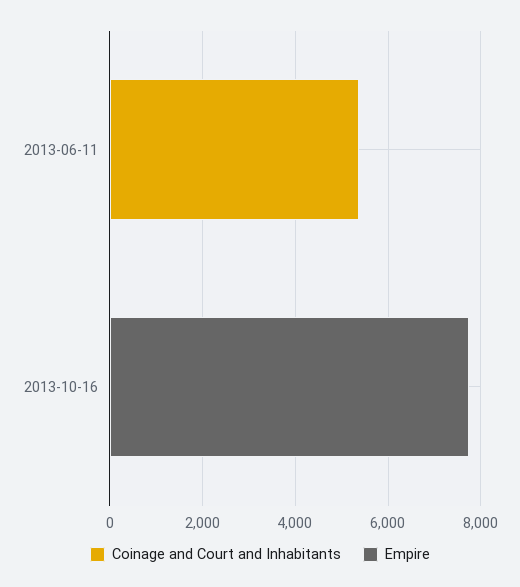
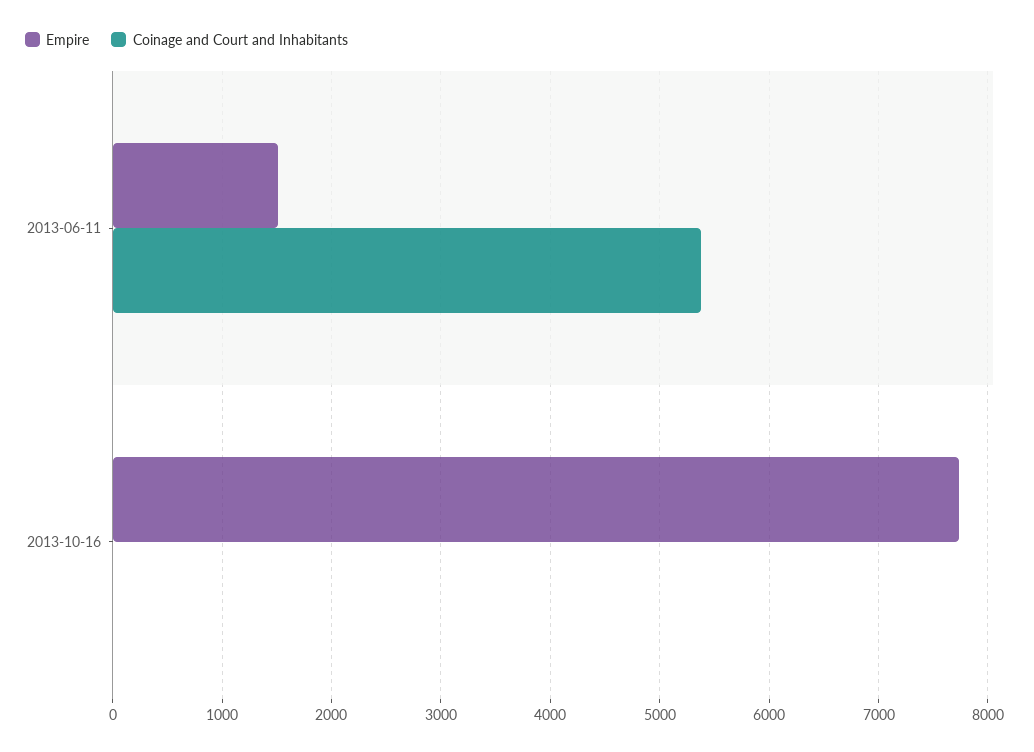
  {
    "Coinage and Court and Inhabitants": {
      "2013-06-11": 5400,
      "2013-10-16": 0
    },
    "Empire": {
-     "2013-06-11": 0,
+     "2013-06-11": 1500,
      "2013-10-16": 7700
    }
  }

